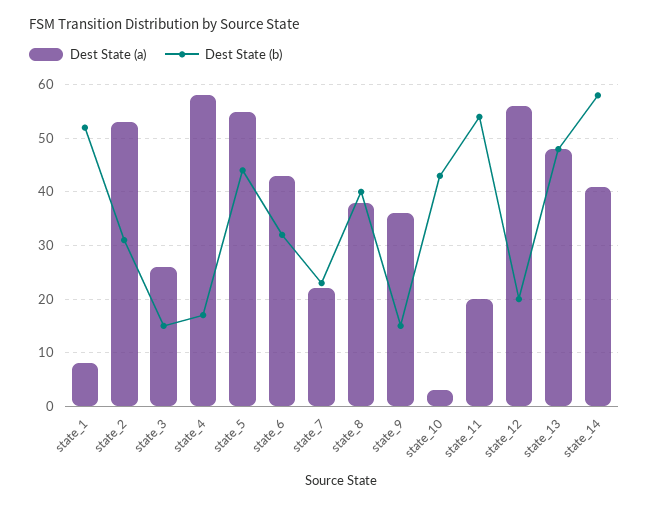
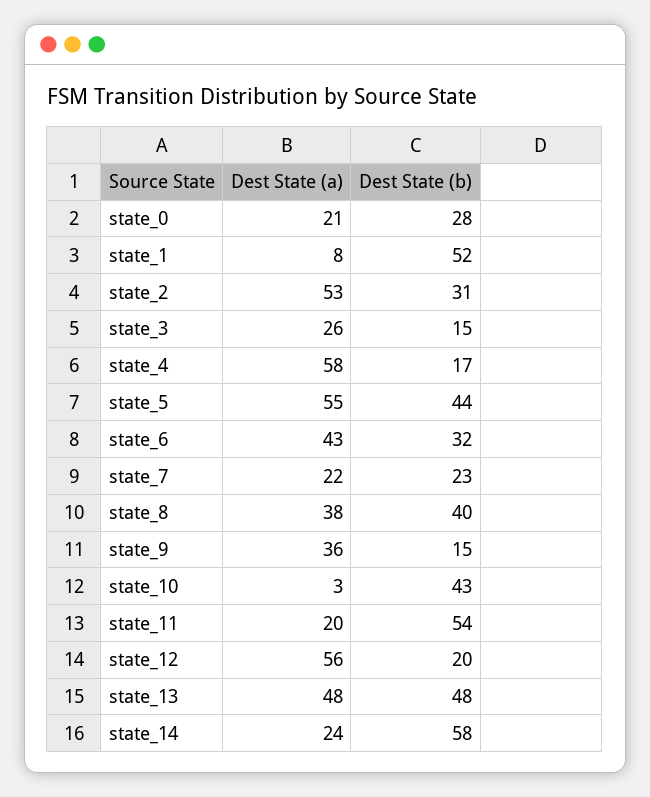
  {
    "Dest State (a)": {
      "state_1": 8,
      "state_2": 53,
      "state_3": 26,
      "state_4": 58,
      "state_5": 55,
      "state_6": 43,
      "state_7": 22,
      "state_8": 38,
      "state_9": 36,
      "state_10": 3,
      "state_11": 20,
      "state_12": 56,
      "state_13": 48,
-     "state_14": 40
+     "state_14": 24,
+     "state_0": 21
    },
    "Dest State (b)": {
      "state_1": 52,
      "state_2": 31,
      "state_3": 15,
      "state_4": 17,
      "state_5": 44,
      "state_6": 32,
      "state_7": 23,
      "state_8": 40,
      "state_9": 15,
      "state_10": 43,
      "state_11": 54,
      "state_12": 20,
      "state_13": 48,
-     "state_14": 58
+     "state_14": 58,
+     "state_0": 28
    }
  }

